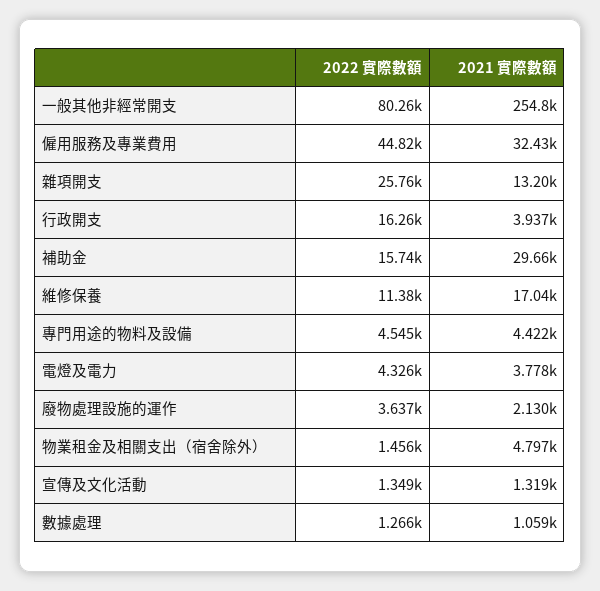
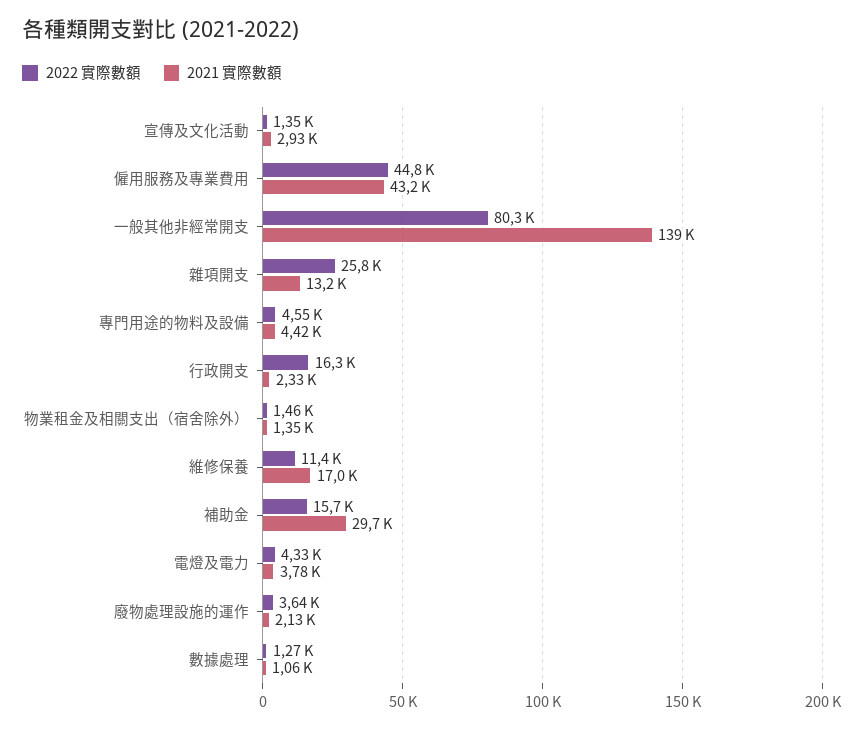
  {
    "2022 實際數額": {
      "一般其他非經常開支": 80260,
      "僱用服務及專業費用": 44820,
      "雜項開支": 25760,
      "行政開支": 16260,
      "補助金": 15740,
      "維修保養": 11380,
      "專門用途的物料及設備": 4545,
      "電燈及電力": 4326,
      "廢物處理設施的運作": 3637,
      "物業租金及相關支出（宿舍除外）": 1456,
      "宣傳及文化活動": 1349,
      "數據處理": 1266
    },
    "2021 實際數額": {
-     "一般其他非經常開支": 254800,
+     "一般其他非經常開支": 139000,
-     "僱用服務及專業費用": 32430,
+     "僱用服務及專業費用": 43200,
      "雜項開支": 13200,
-     "行政開支": 3937,
+     "行政開支": 2330,
      "補助金": 29660,
      "維修保養": 17040,
      "專門用途的物料及設備": 4422,
      "電燈及電力": 3778,
      "廢物處理設施的運作": 2130,
-     "物業租金及相關支出（宿舍除外）": 4797,
+     "物業租金及相關支出（宿舍除外）": 1350,
-     "宣傳及文化活動": 1319,
+     "宣傳及文化活動": 2930,
      "數據處理": 1059
    }
  }

